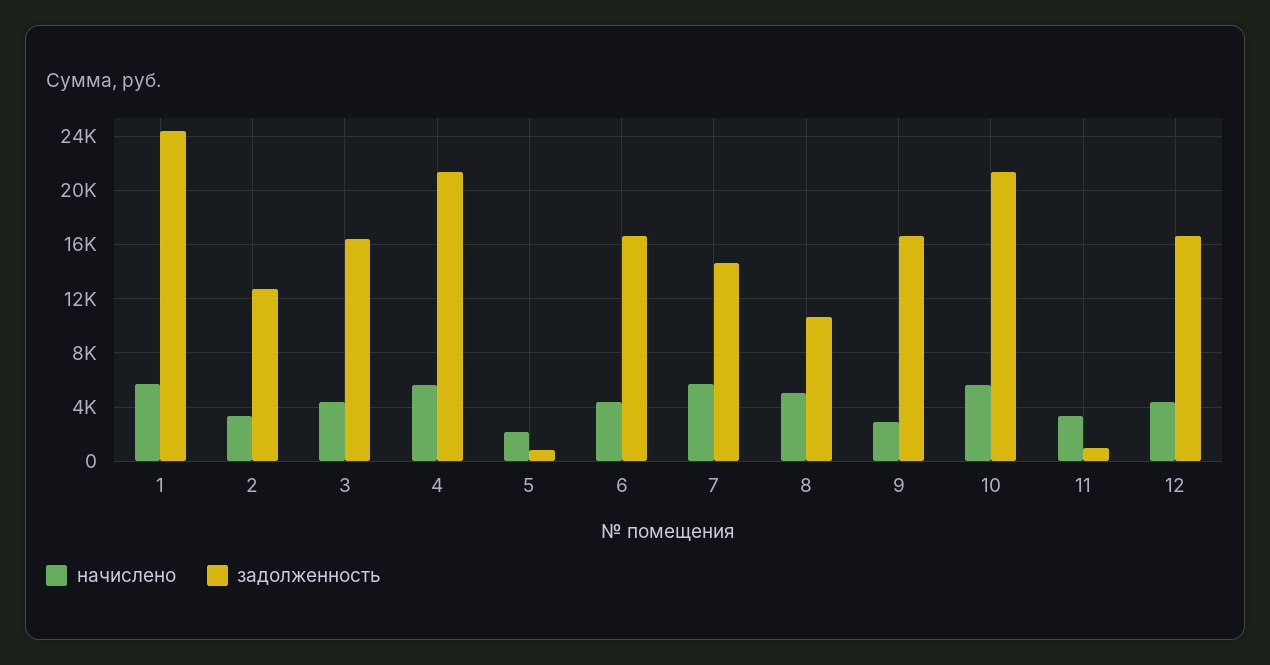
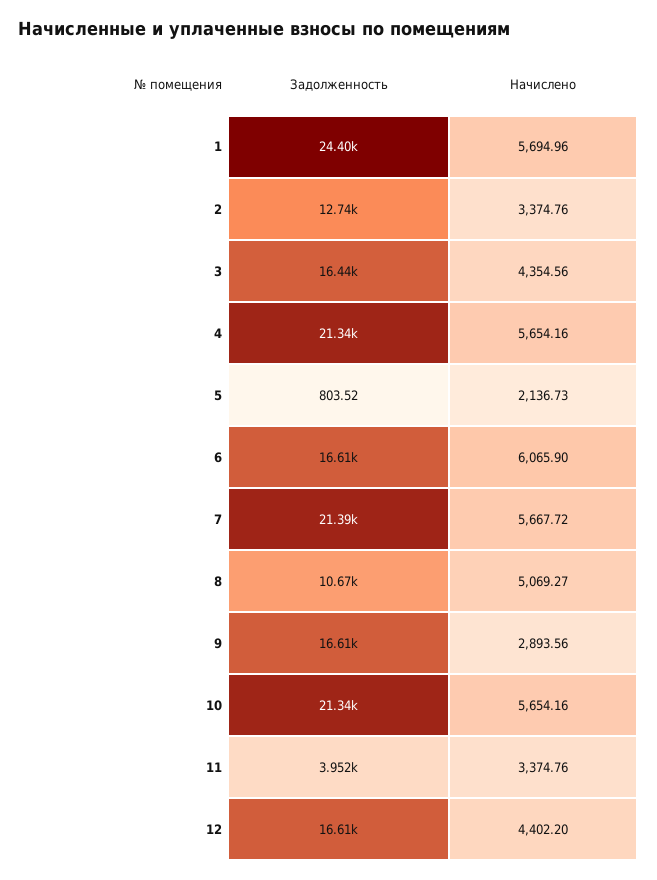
  {
    "начислено": {
      "1": 5694.96,
      "2": 3374.76,
      "3": 4354.56,
      "4": 5654.16,
      "5": 2136.73,
-     "6": 4500,
+     "6": 6065.9,
      "7": 5667.72,
      "8": 5069.27,
      "9": 2893.56,
      "10": 5654.16,
      "11": 3374.76,
      "12": 4402.2
    },
    "задолженность": {
      "1": 24400,
      "2": 12740,
      "3": 16440,
      "4": 21340,
      "5": 803.52,
      "6": 16610,
-     "7": 14500,
+     "7": 21390,
      "8": 10670,
      "9": 16610,
      "10": 21340,
-     "11": 1000,
+     "11": 3952,
      "12": 16610
    }
  }

